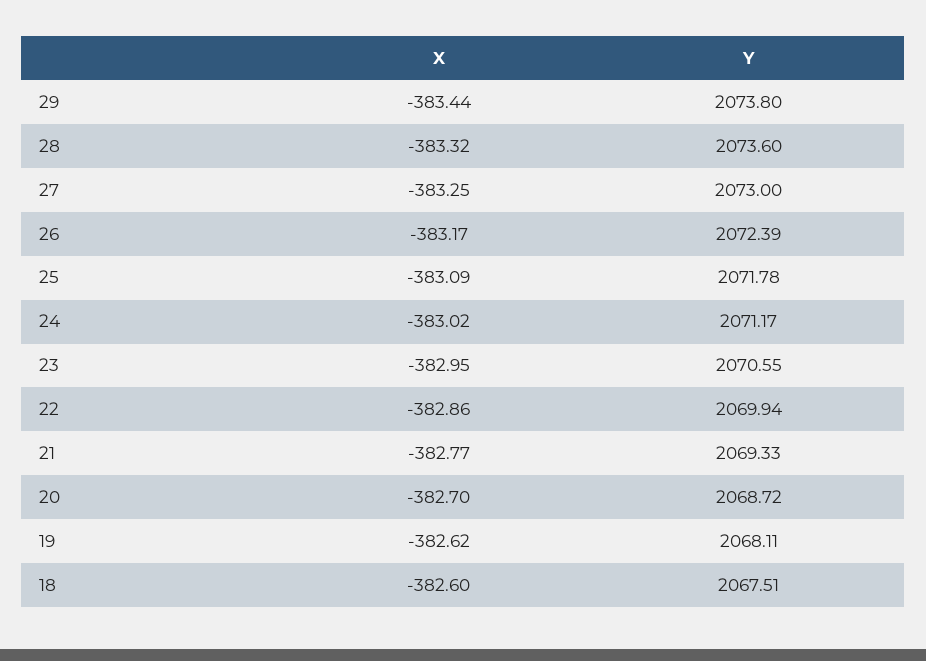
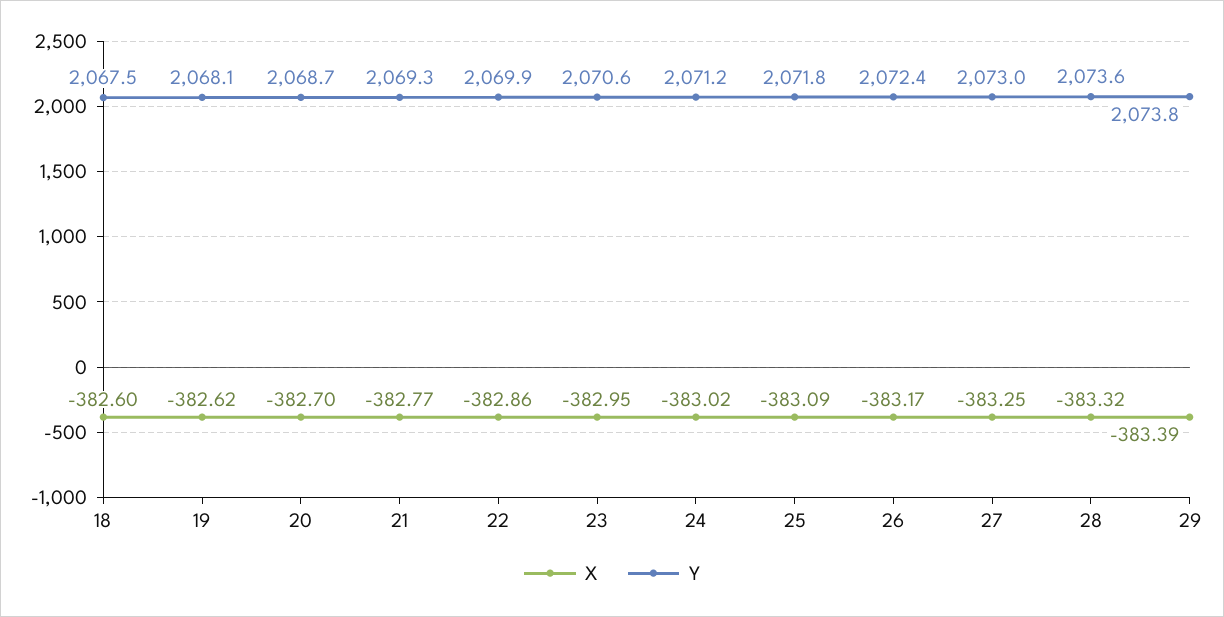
  {
    "X": {
-     "29": -383.44,
+     "29": -383.39,
      "28": -383.32,
      "27": -383.25,
      "26": -383.17,
      "25": -383.09,
      "24": -383.02,
      "23": -382.95,
      "22": -382.86,
      "21": -382.77,
      "20": -382.7,
      "19": -382.62,
      "18": -382.6
    },
    "Y": {
      "29": 2073.8,
      "28": 2073.6,
      "27": 2073,
      "26": 2072.39,
      "25": 2071.78,
      "24": 2071.17,
      "23": 2070.55,
      "22": 2069.94,
      "21": 2069.33,
      "20": 2068.72,
      "19": 2068.11,
      "18": 2067.51
    }
  }

